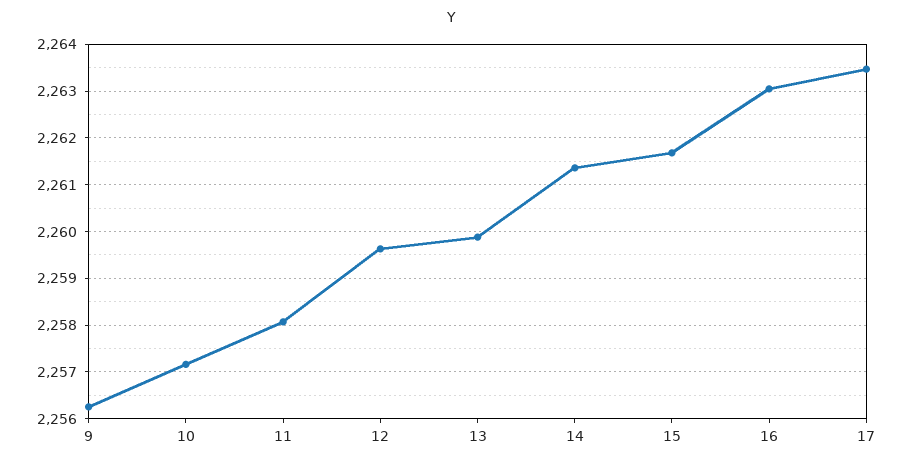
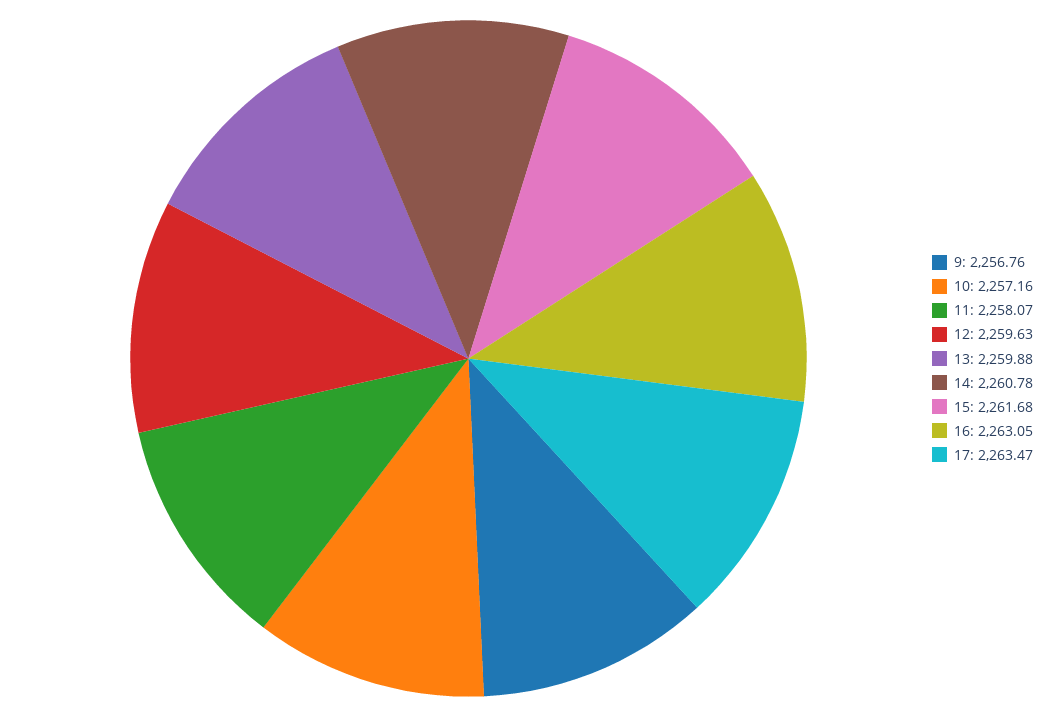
  {
-   "9": 2256.2,
+   "9": 2256.76,
    "10": 2257.16,
    "11": 2258.07,
    "12": 2259.63,
    "13": 2259.88,
-   "14": 2261.4,
+   "14": 2260.78,
    "15": 2261.68,
    "16": 2263.05,
    "17": 2263.47
  }

